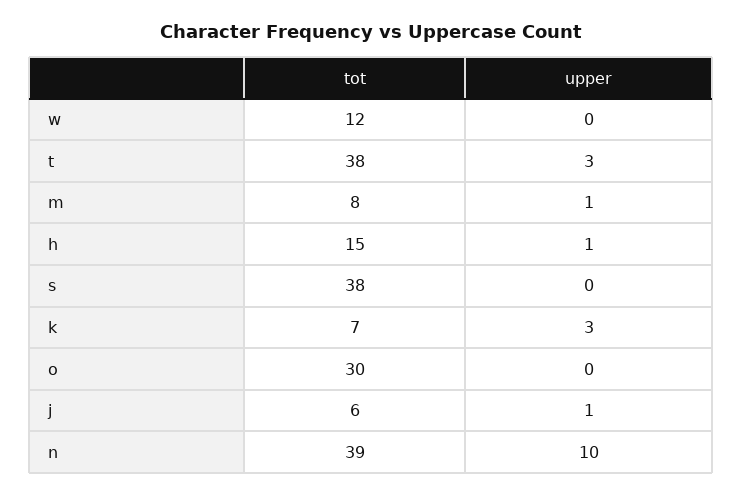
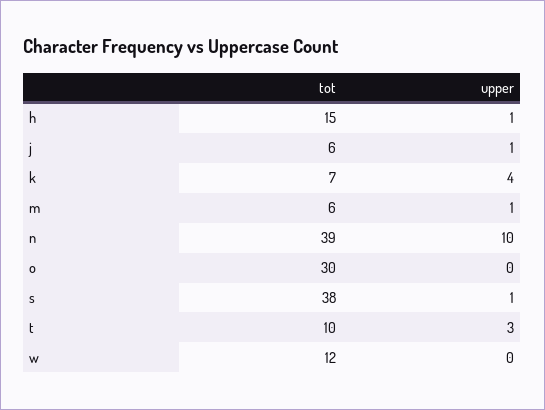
  {
    "tot": {
      "w": 12,
-     "t": 38,
+     "t": 10,
-     "m": 8,
+     "m": 6,
      "h": 15,
      "s": 38,
      "k": 7,
      "o": 30,
      "j": 6,
      "n": 39
    },
    "upper": {
      "w": 0,
      "t": 3,
      "m": 1,
      "h": 1,
-     "s": 0,
+     "s": 1,
-     "k": 3,
+     "k": 4,
      "o": 0,
      "j": 1,
      "n": 10
    }
  }

